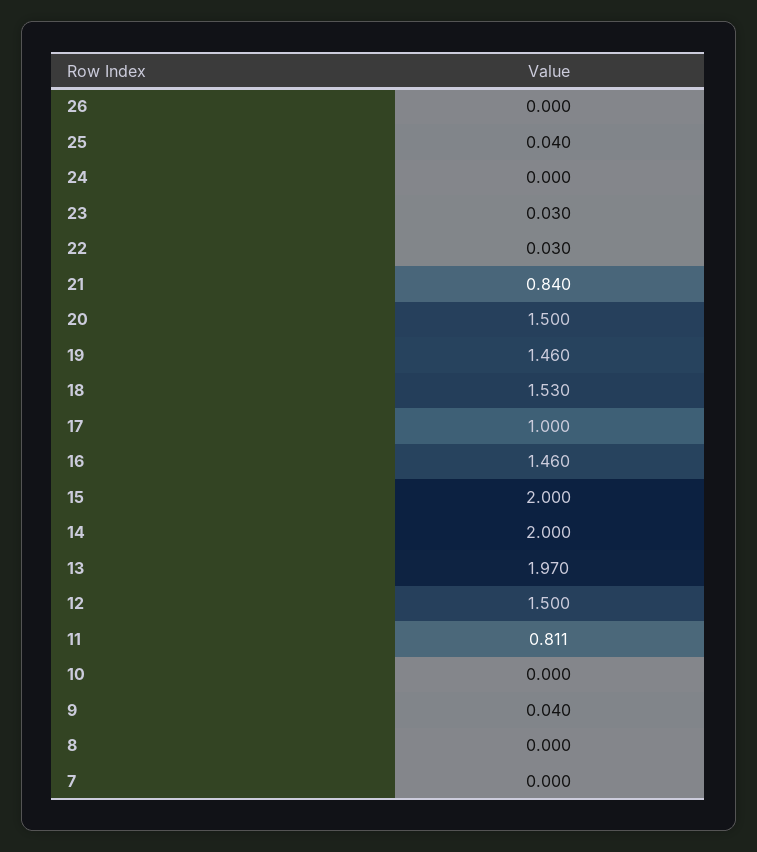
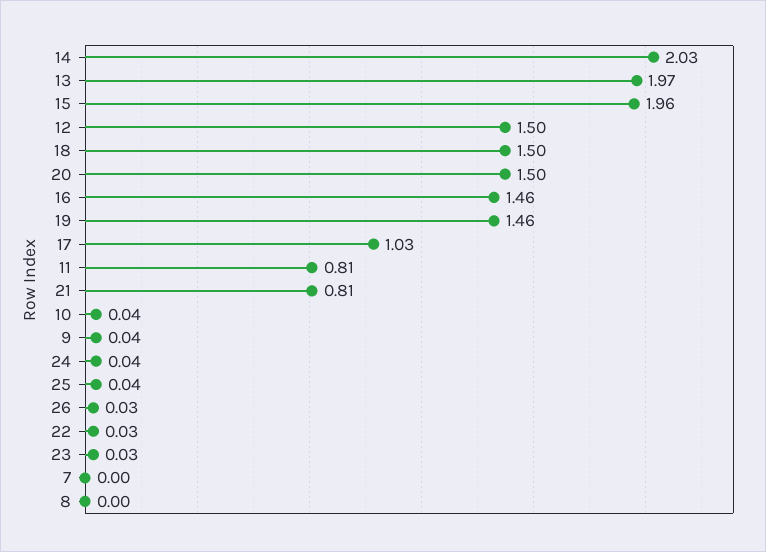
  {
-   "26": 0,
+   "26": 0.03,
    "25": 0.04,
-   "24": 0,
+   "24": 0.04,
    "23": 0.03,
    "22": 0.03,
-   "21": 0.84,
+   "21": 0.81,
    "20": 1.5,
    "19": 1.46,
-   "18": 1.53,
+   "18": 1.5,
-   "17": 1,
+   "17": 1.03,
    "16": 1.46,
-   "15": 2,
+   "15": 1.96,
-   "14": 2,
+   "14": 2.03,
    "13": 1.97,
    "12": 1.5,
    "11": 0.811,
-   "10": 0,
+   "10": 0.04,
    "9": 0.04,
    "8": 0,
    "7": 0
  }

